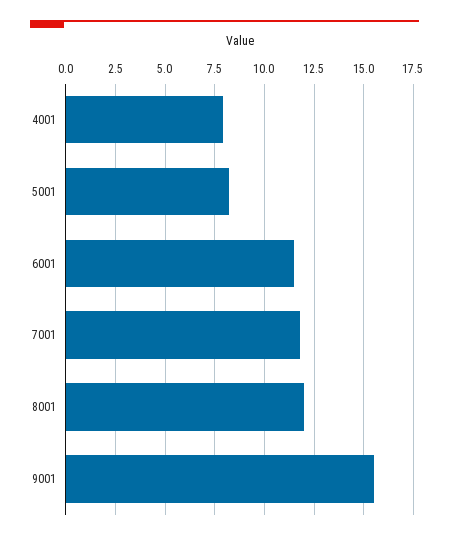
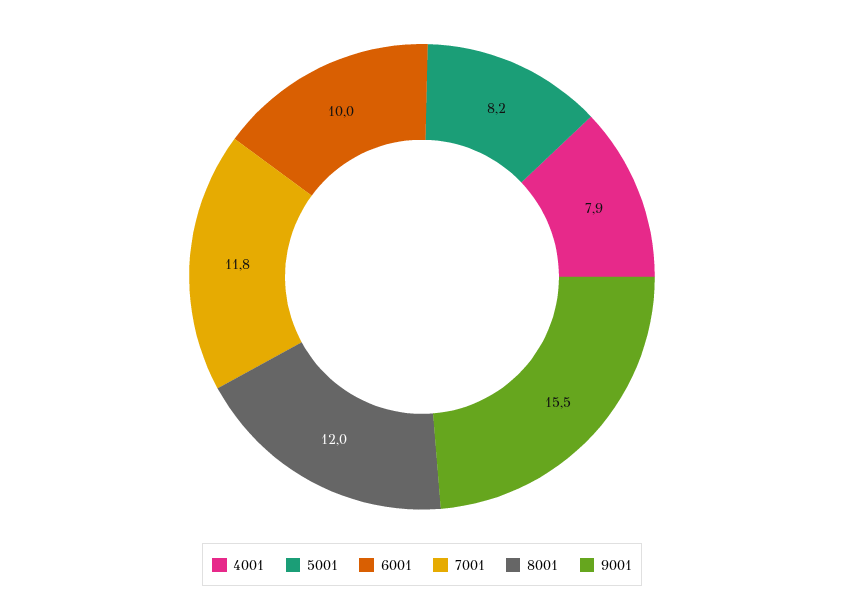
  {
    "4001": 7.9,
    "5001": 8.2,
-   "6001": 11.5,
+   "6001": 10,
    "7001": 11.8,
    "8001": 12,
    "9001": 15.5
  }

